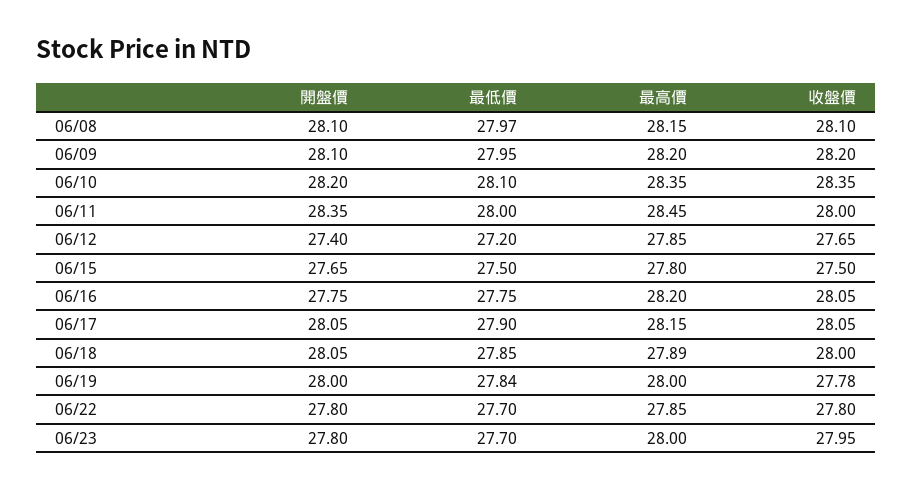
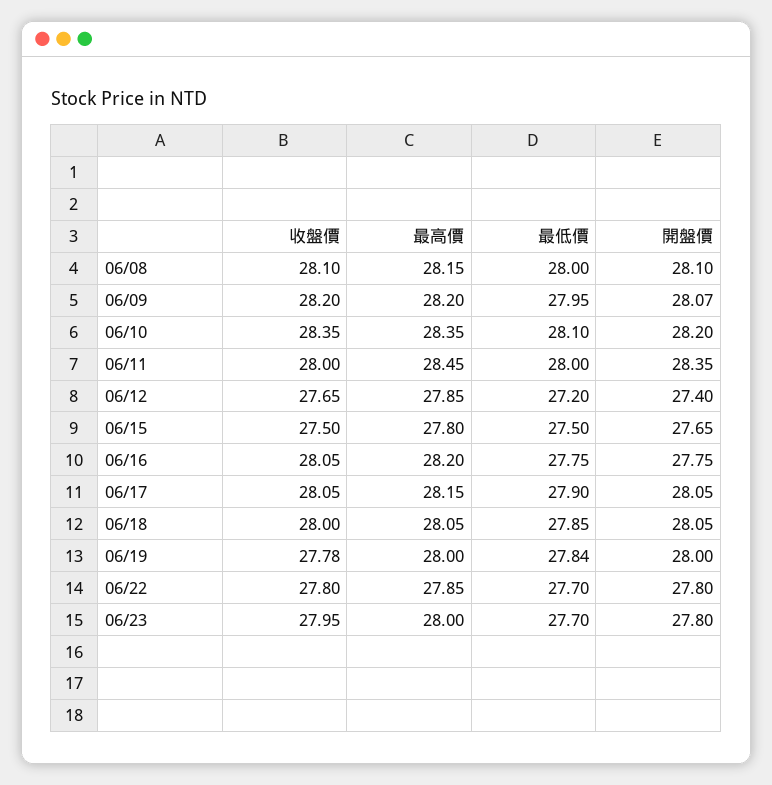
  {
    "開盤價": {
      "06/08": 28.1,
-     "06/09": 28.1,
+     "06/09": 28.07,
      "06/10": 28.2,
      "06/11": 28.35,
      "06/12": 27.4,
      "06/15": 27.65,
      "06/16": 27.75,
      "06/17": 28.05,
      "06/18": 28.05,
      "06/19": 28,
      "06/22": 27.8,
      "06/23": 27.8
    },
    "最低價": {
-     "06/08": 27.97,
+     "06/08": 28,
      "06/09": 27.95,
      "06/10": 28.1,
      "06/11": 28,
      "06/12": 27.2,
      "06/15": 27.5,
      "06/16": 27.75,
      "06/17": 27.9,
      "06/18": 27.85,
      "06/19": 27.84,
      "06/22": 27.7,
      "06/23": 27.7
    },
    "最高價": {
      "06/08": 28.15,
      "06/09": 28.2,
      "06/10": 28.35,
      "06/11": 28.45,
      "06/12": 27.85,
      "06/15": 27.8,
      "06/16": 28.2,
      "06/17": 28.15,
-     "06/18": 27.89,
+     "06/18": 28.05,
      "06/19": 28,
      "06/22": 27.85,
      "06/23": 28
    },
    "收盤價": {
      "06/08": 28.1,
      "06/09": 28.2,
      "06/10": 28.35,
      "06/11": 28,
      "06/12": 27.65,
      "06/15": 27.5,
      "06/16": 28.05,
      "06/17": 28.05,
      "06/18": 28,
      "06/19": 27.78,
      "06/22": 27.8,
      "06/23": 27.95
    }
  }

